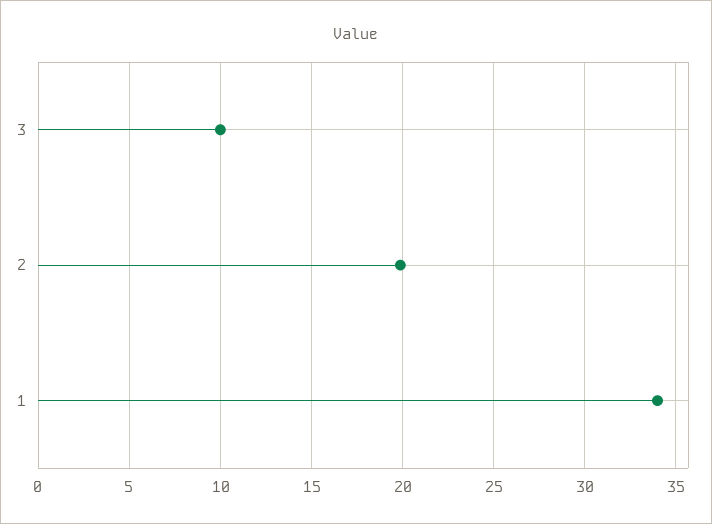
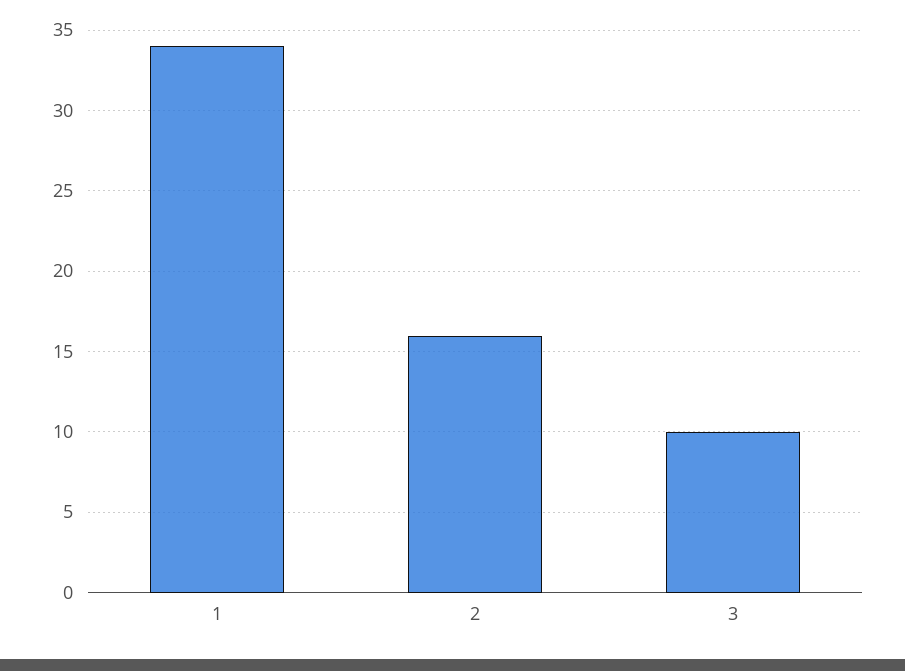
  {
    "3": 10,
-   "2": 20,
+   "2": 16,
    "1": 34
  }

